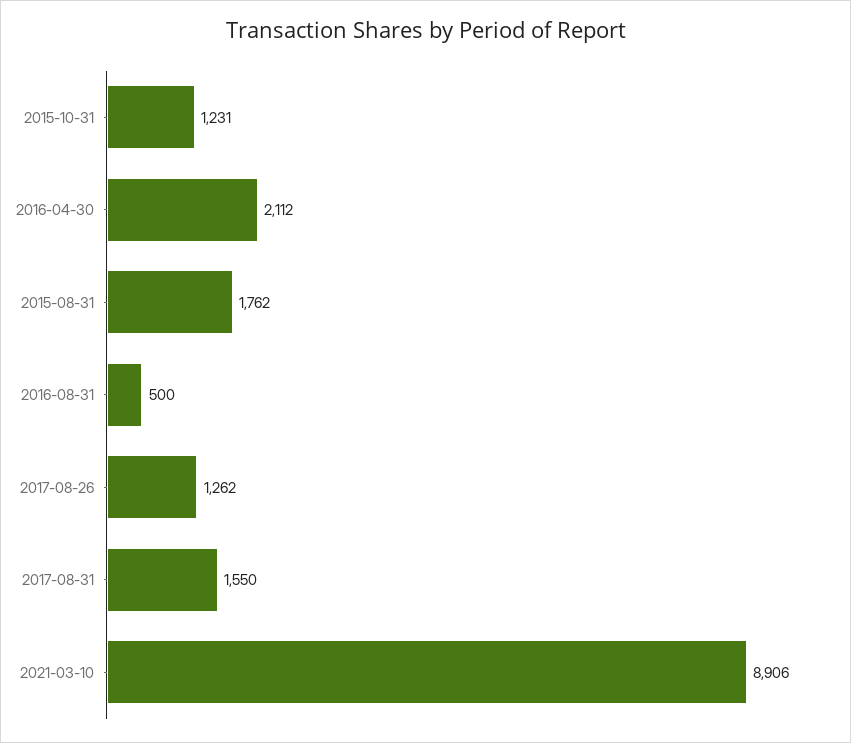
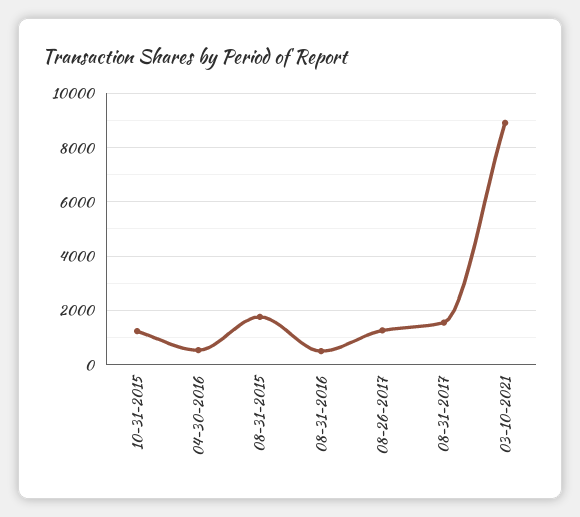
  {
    "2015-10-31": 1231,
-   "2016-04-30": 2112,
+   "2016-04-30": 500,
    "2015-08-31": 1762,
    "2016-08-31": 500,
    "2017-08-26": 1262,
    "2017-08-31": 1550,
    "2021-03-10": 8906
  }

